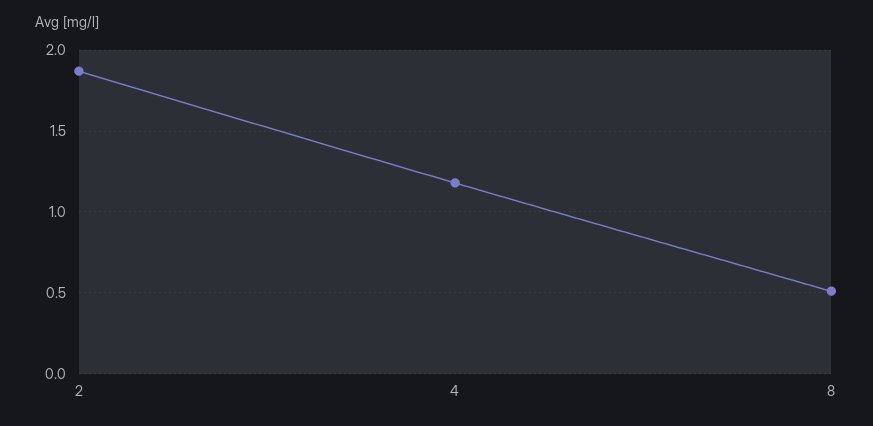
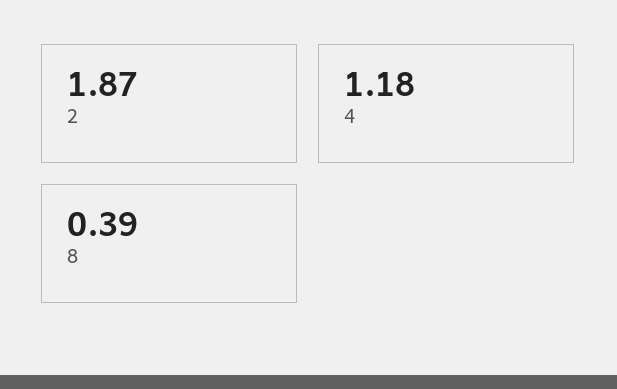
  {
    "2": 1.87,
    "4": 1.18,
-   "8": 0.5
+   "8": 0.39
  }

